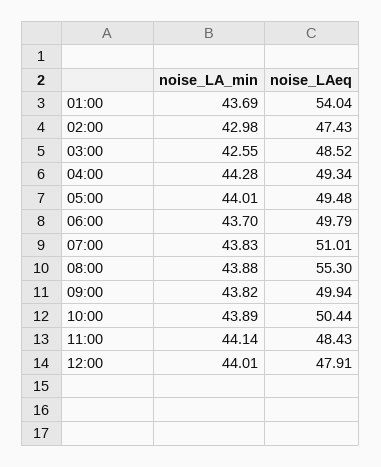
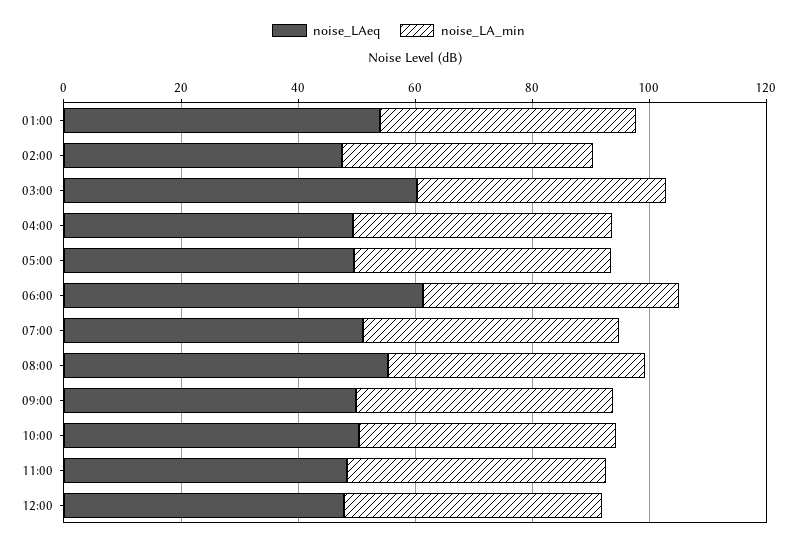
  {
    "noise_LA_min": {
      "01:00": 43.69,
      "02:00": 42.98,
      "03:00": 42.55,
      "04:00": 44.28,
      "05:00": 44.01,
      "06:00": 43.7,
      "07:00": 43.83,
      "08:00": 43.88,
      "09:00": 43.82,
      "10:00": 43.89,
      "11:00": 44.14,
      "12:00": 44.01
    },
    "noise_LAeq": {
      "01:00": 54.04,
      "02:00": 47.43,
-     "03:00": 48.52,
+     "03:00": 60,
      "04:00": 49.34,
      "05:00": 49.48,
-     "06:00": 49.79,
+     "06:00": 60,
      "07:00": 51.01,
      "08:00": 55.3,
      "09:00": 49.94,
      "10:00": 50.44,
      "11:00": 48.43,
      "12:00": 47.91
    }
  }

